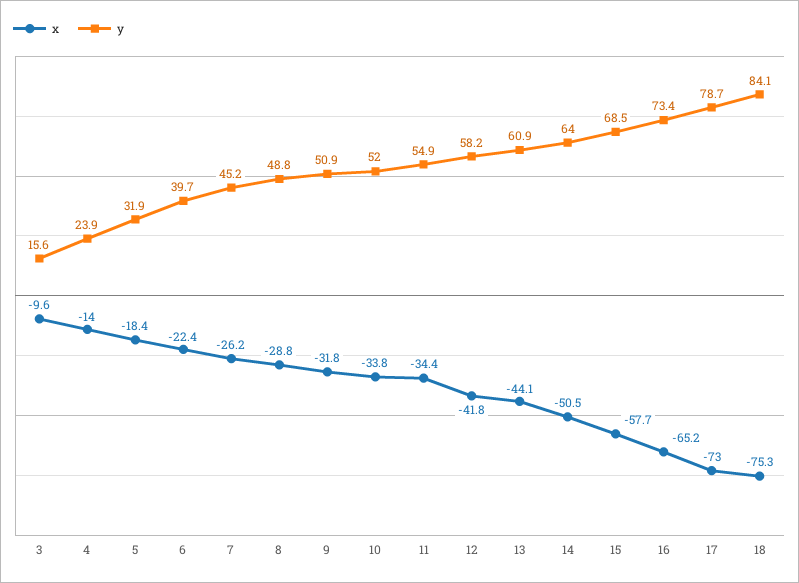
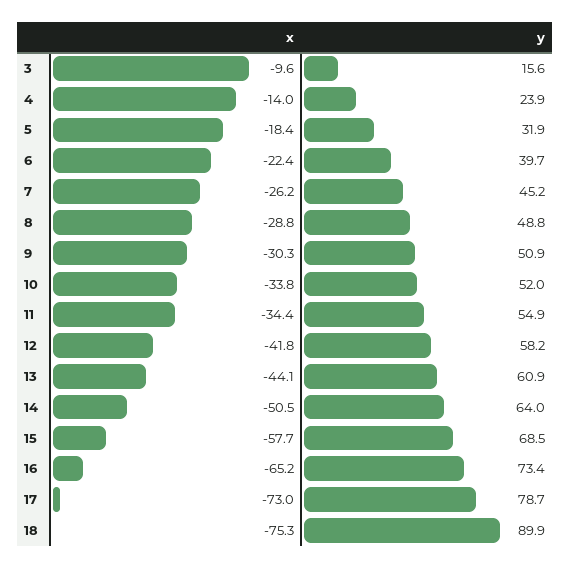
  {
    "x": {
      "3": -9.6,
      "4": -14,
      "5": -18.4,
      "6": -22.4,
      "7": -26.2,
      "8": -28.8,
-     "9": -31.8,
+     "9": -30.3,
      "10": -33.8,
      "11": -34.4,
      "12": -41.8,
      "13": -44.1,
      "14": -50.5,
      "15": -57.7,
      "16": -65.2,
      "17": -73,
      "18": -75.3
    },
    "y": {
      "3": 15.6,
      "4": 23.9,
      "5": 31.9,
      "6": 39.7,
      "7": 45.2,
      "8": 48.8,
      "9": 50.9,
      "10": 52,
      "11": 54.9,
      "12": 58.2,
      "13": 60.9,
      "14": 64,
      "15": 68.5,
      "16": 73.4,
      "17": 78.7,
-     "18": 84.1
+     "18": 89.9
    }
  }

